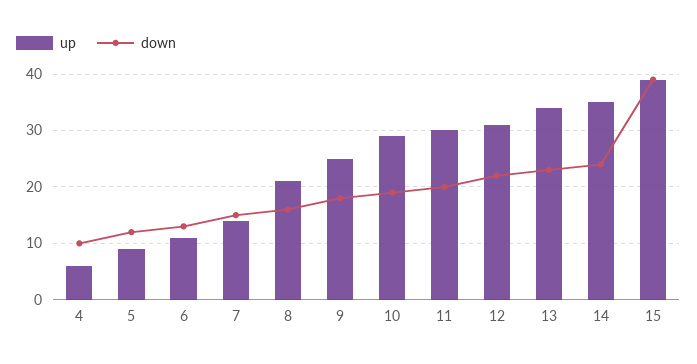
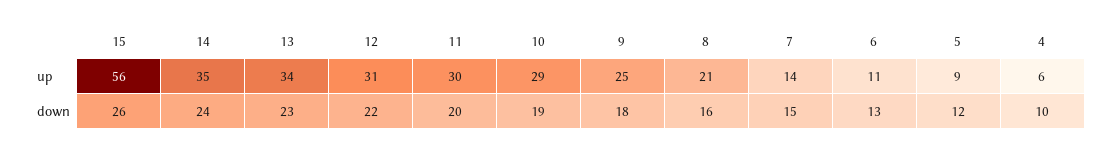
  {
    "up": {
      "4": 6,
      "5": 9,
      "6": 11,
      "7": 14,
      "8": 21,
      "9": 25,
      "10": 29,
      "11": 30,
      "12": 31,
      "13": 34,
      "14": 35,
-     "15": 40
+     "15": 56
    },
    "down": {
      "4": 10,
      "5": 12,
      "6": 13,
      "7": 15,
      "8": 16,
      "9": 18,
      "10": 19,
      "11": 20,
      "12": 22,
      "13": 23,
      "14": 24,
-     "15": 40
+     "15": 26
    }
  }

